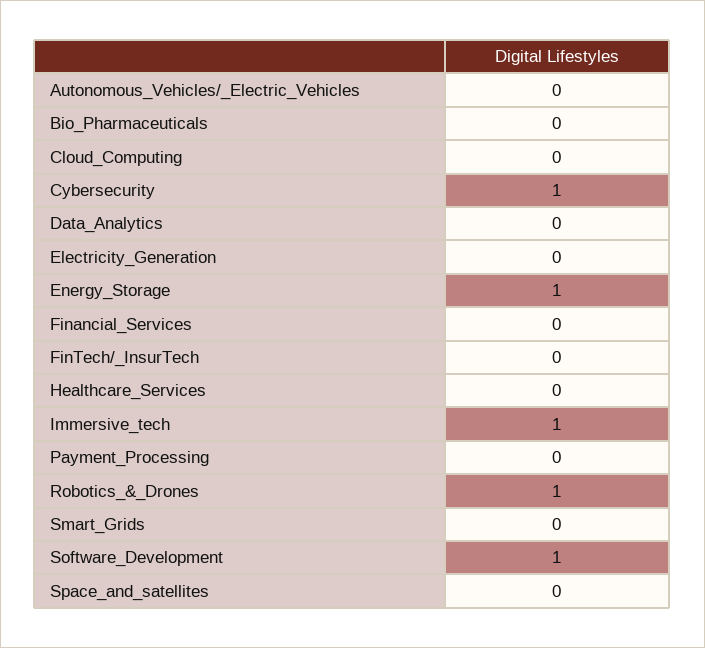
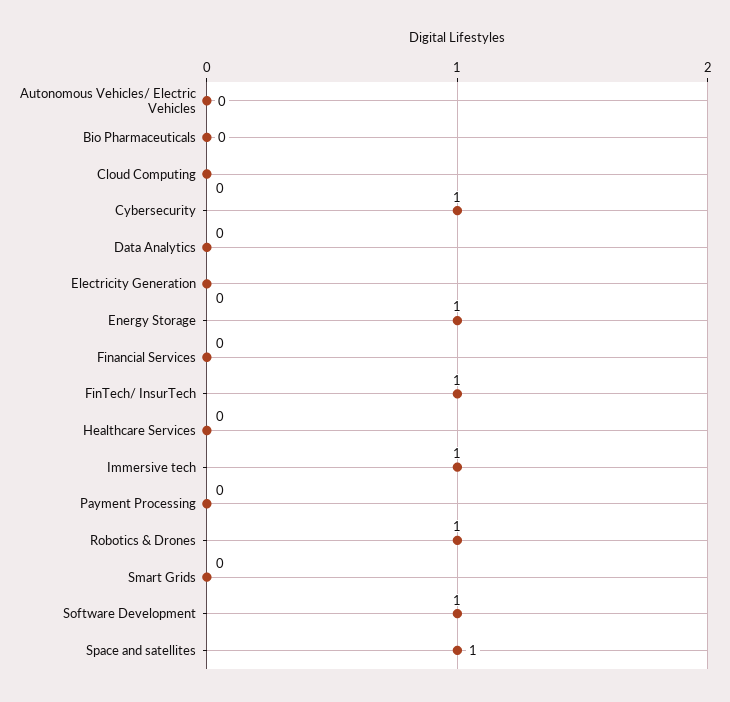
  {
    "Autonomous_Vehicles/_Electric_Vehicles": 0,
    "Bio_Pharmaceuticals": 0,
    "Cloud_Computing": 0,
    "Cybersecurity": 1,
    "Data_Analytics": 0,
    "Electricity_Generation": 0,
    "Energy_Storage": 1,
    "Financial_Services": 0,
-   "FinTech/_InsurTech": 0,
+   "FinTech/_InsurTech": 1,
    "Healthcare_Services": 0,
    "Immersive_tech": 1,
    "Payment_Processing": 0,
    "Robotics_&_Drones": 1,
    "Smart_Grids": 0,
    "Software_Development": 1,
-   "Space_and_satellites": 0
+   "Space_and_satellites": 1
  }

